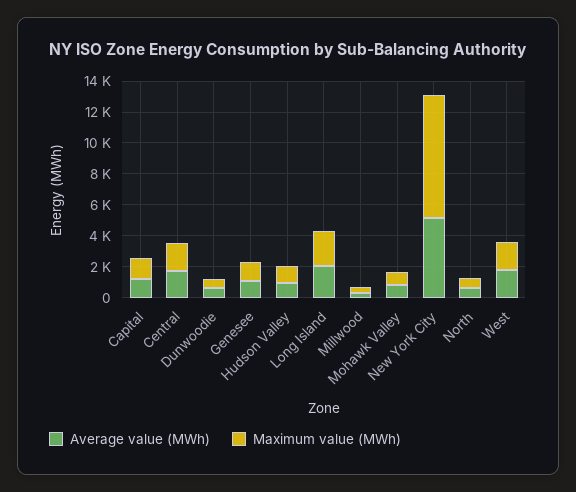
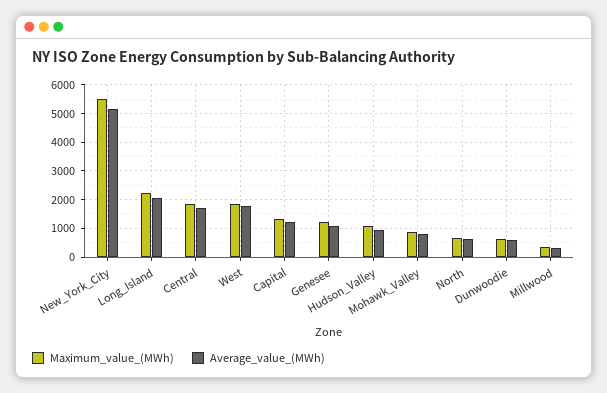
  {
    "Average value (MWh)": {
      "Capital": 1250,
      "Central": 1750,
      "Dunwoodie": 500,
      "Genesee": 1000,
      "Hudson Valley": 1000,
      "Long Island": 2000,
      "Millwood": 250,
      "Mohawk Valley": 750,
      "New York City": 5250,
      "North": 750,
      "West": 1750
    },
    "Maximum value (MWh)": {
      "Capital": 1250,
      "Central": 1750,
      "Dunwoodie": 750,
      "Genesee": 1250,
      "Hudson Valley": 1000,
      "Long Island": 2250,
      "Millwood": 250,
      "Mohawk Valley": 1000,
-     "New York City": 8000,
+     "New York City": 5500,
      "North": 750,
      "West": 1750
    }
  }

